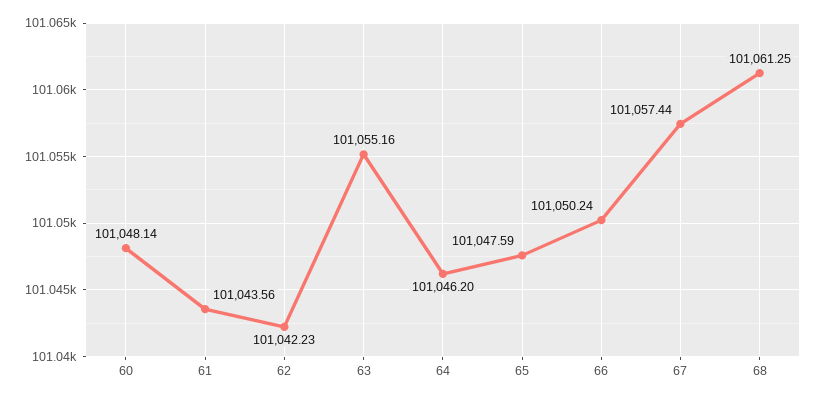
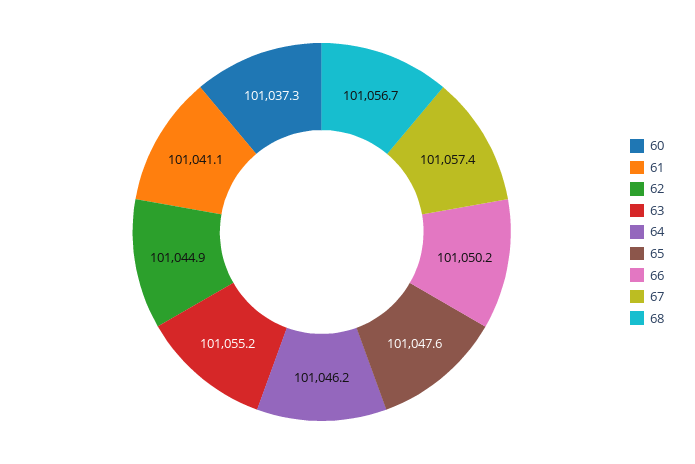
  {
-   "60": 101048.14,
+   "60": 101037.3,
-   "61": 101043.56,
+   "61": 101041.1,
-   "62": 101042.23,
+   "62": 101044.9,
    "63": 101055.16,
    "64": 101046.2,
    "65": 101047.59,
    "66": 101050.24,
    "67": 101057.44,
-   "68": 101061.25
+   "68": 101056.7
  }

